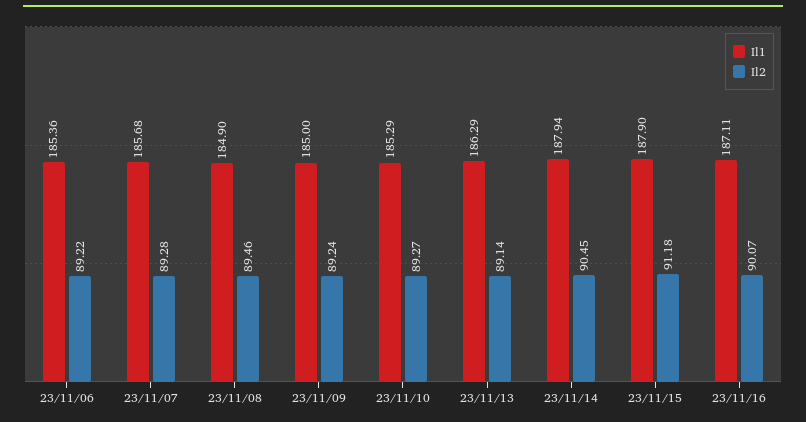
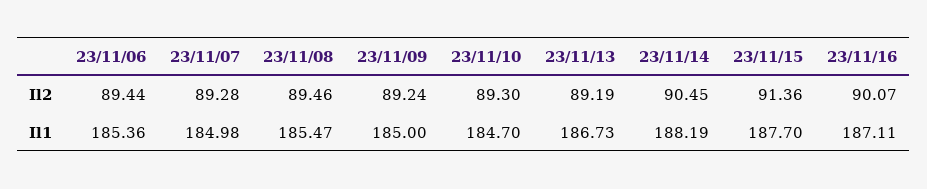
  {
    "Il1": {
      "23/11/06": 185.36,
-     "23/11/07": 185.68,
+     "23/11/07": 184.98,
-     "23/11/08": 184.9,
+     "23/11/08": 185.47,
      "23/11/09": 185,
-     "23/11/10": 185.29,
+     "23/11/10": 184.7,
-     "23/11/13": 186.29,
+     "23/11/13": 186.73,
-     "23/11/14": 187.94,
+     "23/11/14": 188.19,
-     "23/11/15": 187.9,
+     "23/11/15": 187.7,
      "23/11/16": 187.11
    },
    "Il2": {
-     "23/11/06": 89.22,
+     "23/11/06": 89.44,
      "23/11/07": 89.28,
      "23/11/08": 89.46,
      "23/11/09": 89.24,
-     "23/11/10": 89.27,
+     "23/11/10": 89.3,
-     "23/11/13": 89.14,
+     "23/11/13": 89.19,
      "23/11/14": 90.45,
-     "23/11/15": 91.18,
+     "23/11/15": 91.36,
      "23/11/16": 90.07
    }
  }

